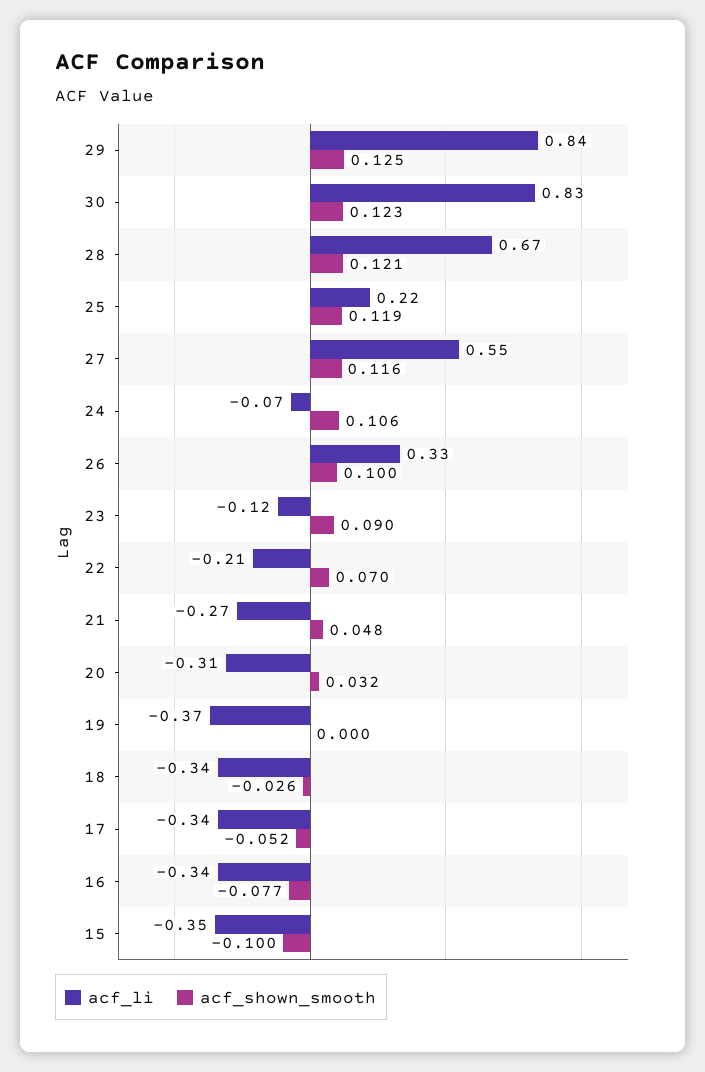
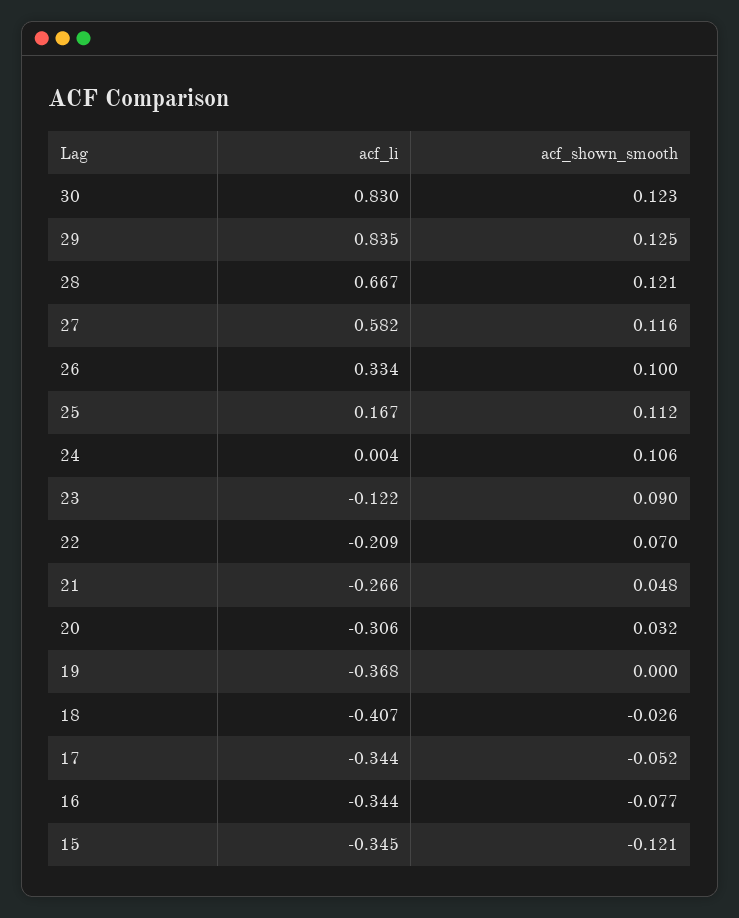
  {
    "acf_li": {
      "29": 0.835,
      "30": 0.83,
      "28": 0.667,
-     "25": 0.22,
+     "25": 0.167,
-     "27": 0.55,
+     "27": 0.582,
-     "24": -0.07,
+     "24": 0.004,
      "26": 0.334,
      "23": -0.122,
      "22": -0.209,
      "21": -0.266,
      "20": -0.306,
      "19": -0.368,
-     "18": -0.34,
+     "18": -0.407,
      "17": -0.344,
      "16": -0.344,
      "15": -0.345
    },
    "acf_shown_smooth": {
      "29": 0.125,
      "30": 0.123,
      "28": 0.121,
-     "25": 0.119,
+     "25": 0.112,
      "27": 0.116,
      "24": 0.106,
      "26": 0.1,
      "23": 0.09,
      "22": 0.07,
      "21": 0.048,
      "20": 0.032,
      "19": 0,
      "18": -0.026,
      "17": -0.052,
      "16": -0.077,
-     "15": -0.1
+     "15": -0.121
    }
  }

